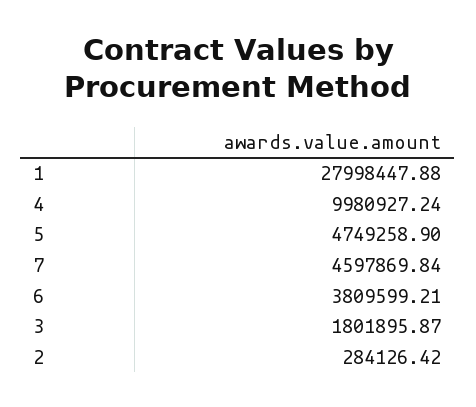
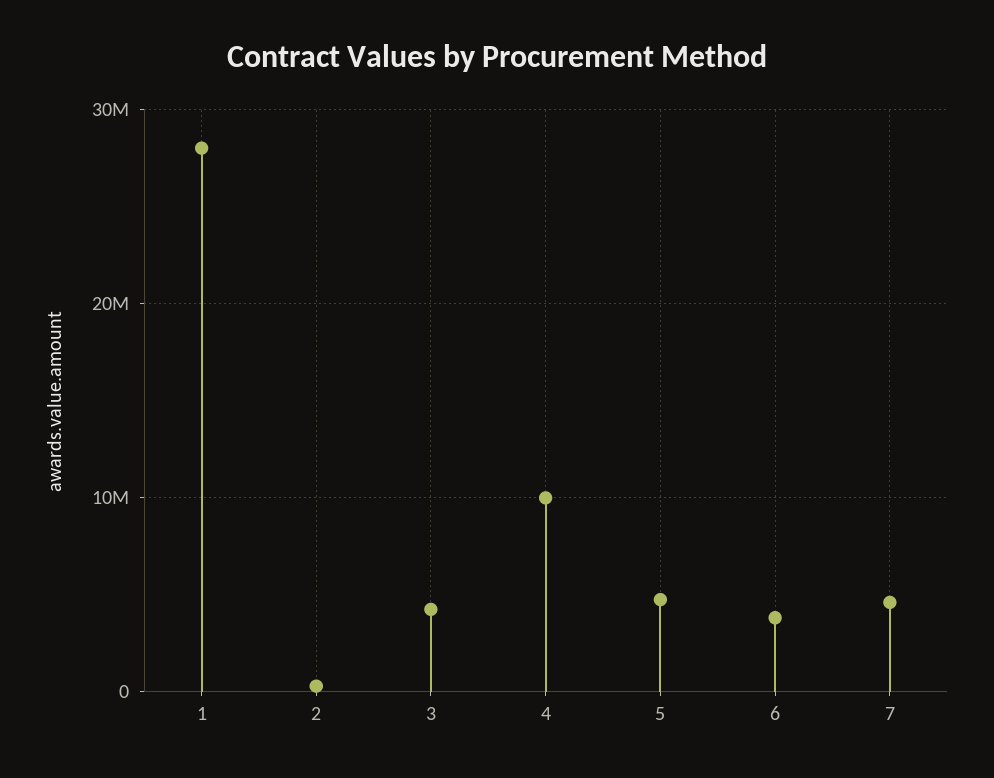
  {
    "1": 27998447.88,
    "4": 9980927.24,
    "5": 4749258.9,
    "7": 4597869.84,
    "6": 3809599.21,
-   "3": 1801895.87,
+   "3": 4000000,
    "2": 284126.42
  }

